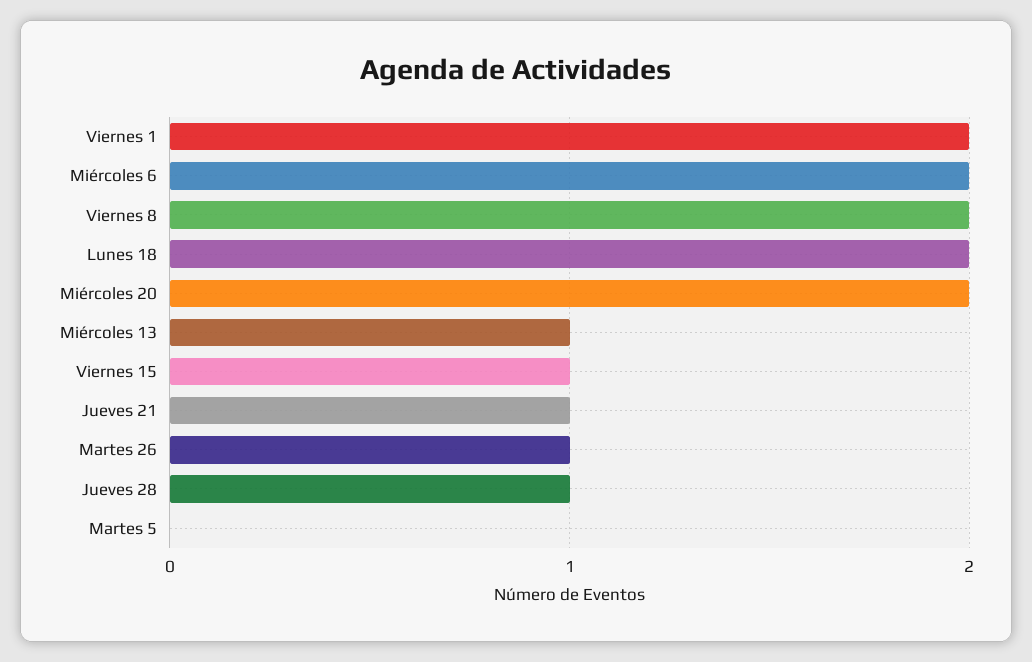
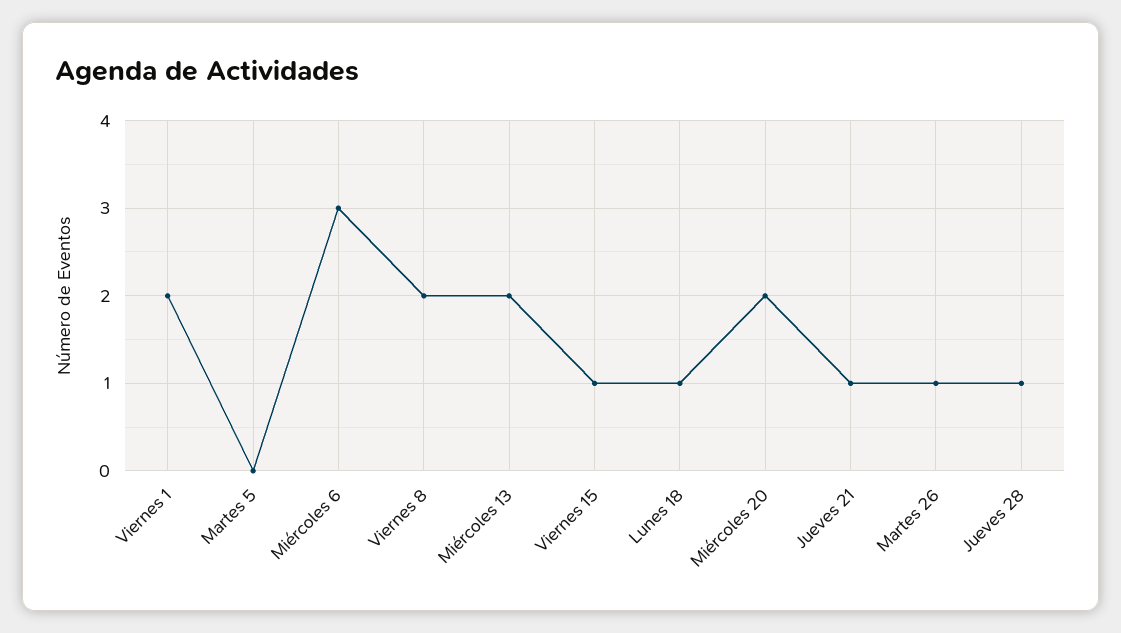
  {
    "Viernes 1": 2,
-   "Miércoles 6": 2,
+   "Miércoles 6": 3,
    "Viernes 8": 2,
-   "Lunes 18": 2,
+   "Lunes 18": 1,
    "Miércoles 20": 2,
-   "Miércoles 13": 1,
+   "Miércoles 13": 2,
    "Viernes 15": 1,
    "Jueves 21": 1,
    "Martes 26": 1,
    "Jueves 28": 1,
    "Martes 5": 0
  }

